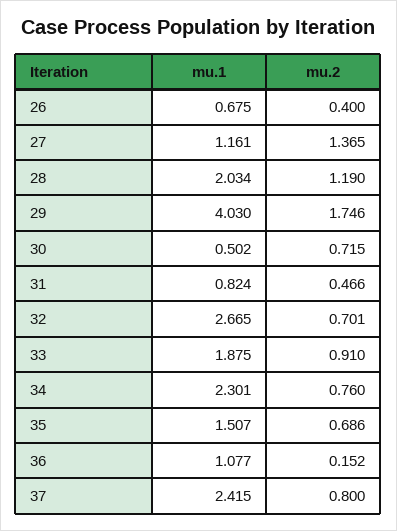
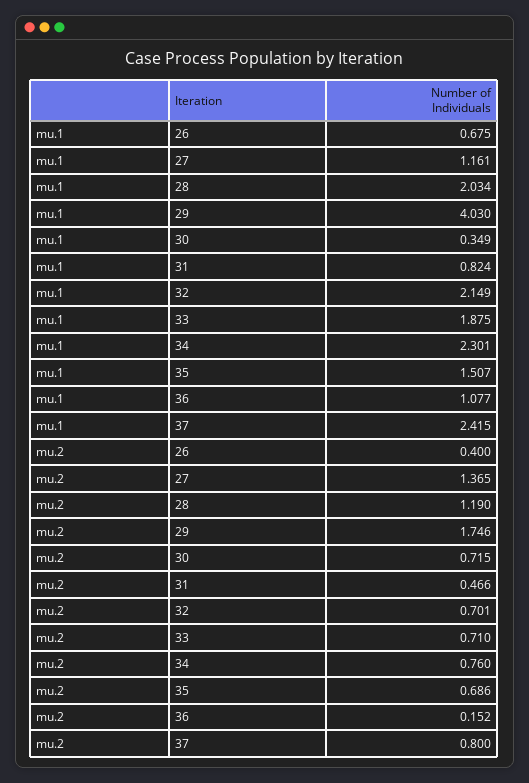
  {
    "mu.1": {
      "26": 0.675,
      "27": 1.161,
      "28": 2.034,
      "29": 4.03,
-     "30": 0.502,
+     "30": 0.349,
      "31": 0.824,
-     "32": 2.665,
+     "32": 2.149,
      "33": 1.875,
      "34": 2.301,
      "35": 1.507,
      "36": 1.077,
      "37": 2.415
    },
    "mu.2": {
      "26": 0.4,
      "27": 1.365,
      "28": 1.19,
      "29": 1.746,
      "30": 0.715,
      "31": 0.466,
      "32": 0.701,
-     "33": 0.91,
+     "33": 0.71,
      "34": 0.76,
      "35": 0.686,
      "36": 0.152,
      "37": 0.8
    }
  }

